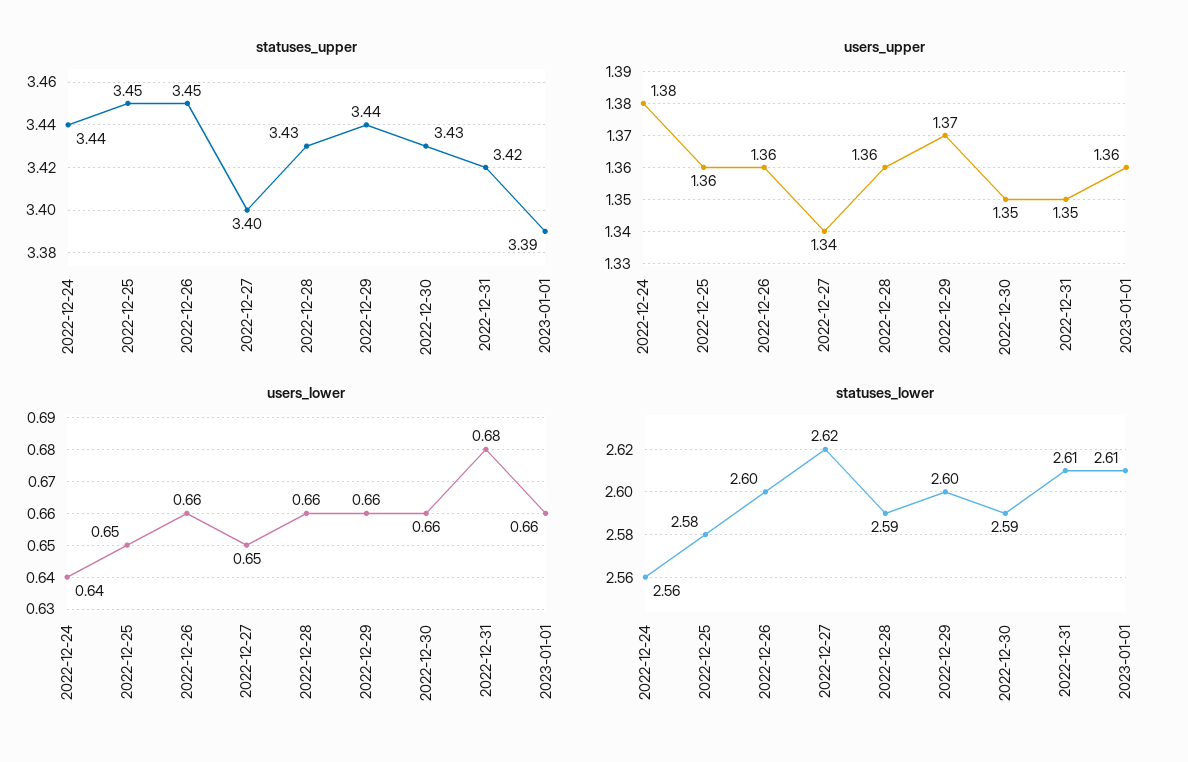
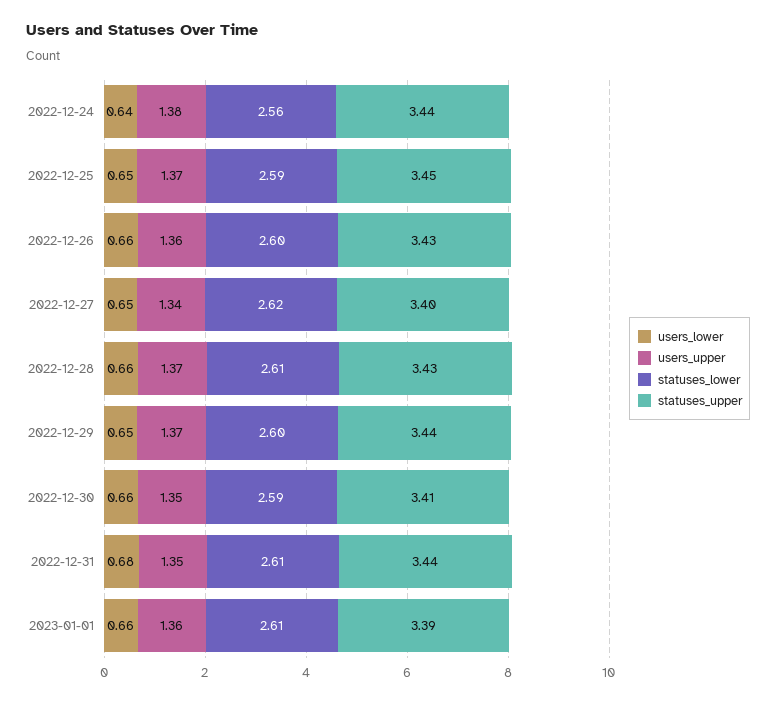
  {
    "statuses_upper": {
      "2022-12-24": 3.44,
      "2022-12-25": 3.45,
-     "2022-12-26": 3.45,
+     "2022-12-26": 3.43,
      "2022-12-27": 3.4,
      "2022-12-28": 3.43,
      "2022-12-29": 3.44,
-     "2022-12-30": 3.43,
+     "2022-12-30": 3.41,
-     "2022-12-31": 3.42,
+     "2022-12-31": 3.44,
      "2023-01-01": 3.39
    },
    "users_upper": {
      "2022-12-24": 1.38,
-     "2022-12-25": 1.36,
+     "2022-12-25": 1.37,
      "2022-12-26": 1.36,
      "2022-12-27": 1.34,
-     "2022-12-28": 1.36,
+     "2022-12-28": 1.37,
      "2022-12-29": 1.37,
      "2022-12-30": 1.35,
      "2022-12-31": 1.35,
      "2023-01-01": 1.36
    },
    "users_lower": {
      "2022-12-24": 0.64,
      "2022-12-25": 0.65,
      "2022-12-26": 0.66,
      "2022-12-27": 0.65,
      "2022-12-28": 0.66,
-     "2022-12-29": 0.66,
+     "2022-12-29": 0.65,
      "2022-12-30": 0.66,
      "2022-12-31": 0.68,
      "2023-01-01": 0.66
    },
    "statuses_lower": {
      "2022-12-24": 2.56,
-     "2022-12-25": 2.58,
+     "2022-12-25": 2.59,
      "2022-12-26": 2.6,
      "2022-12-27": 2.62,
-     "2022-12-28": 2.59,
+     "2022-12-28": 2.61,
      "2022-12-29": 2.6,
      "2022-12-30": 2.59,
      "2022-12-31": 2.61,
      "2023-01-01": 2.61
    }
  }

